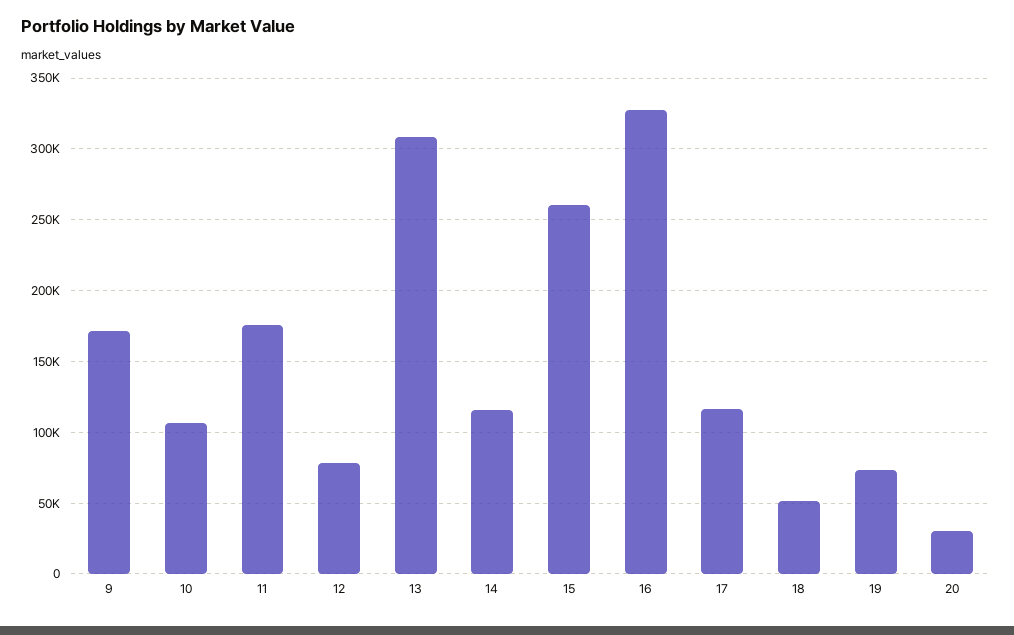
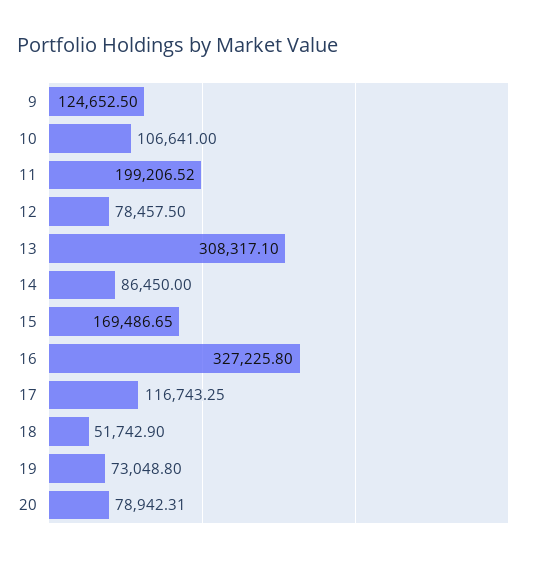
  {
-   "9": 170000,
+   "9": 124652.5,
    "10": 106641,
-   "11": 175000,
+   "11": 199206.52,
    "12": 78457.5,
    "13": 308317.1,
-   "14": 115000,
+   "14": 86450,
-   "15": 260000,
+   "15": 169486.65,
    "16": 327225.8,
    "17": 116743.25,
    "18": 51742.9,
    "19": 73048.8,
-   "20": 30000
+   "20": 78942.31
  }

